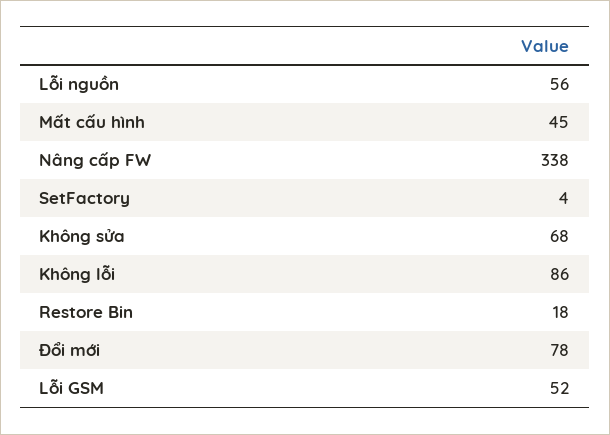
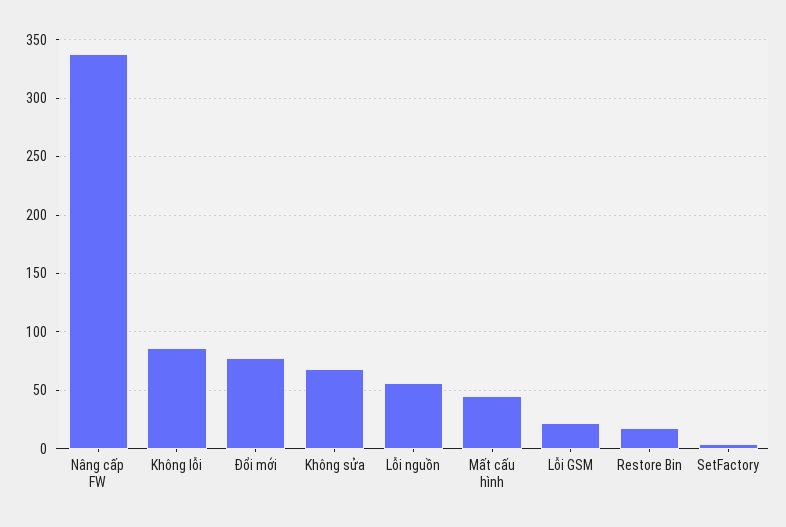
  {
    "Lỗi nguồn": 56,
    "Mất cấu hình": 45,
    "Nâng cấp FW": 338,
    "SetFactory": 4,
    "Không sửa": 68,
    "Không lỗi": 86,
    "Restore Bin": 18,
    "Đổi mới": 78,
-   "Lỗi GSM": 52
+   "Lỗi GSM": 20
  }

